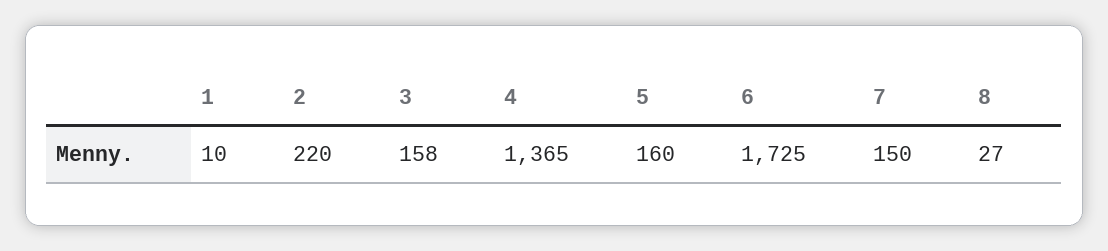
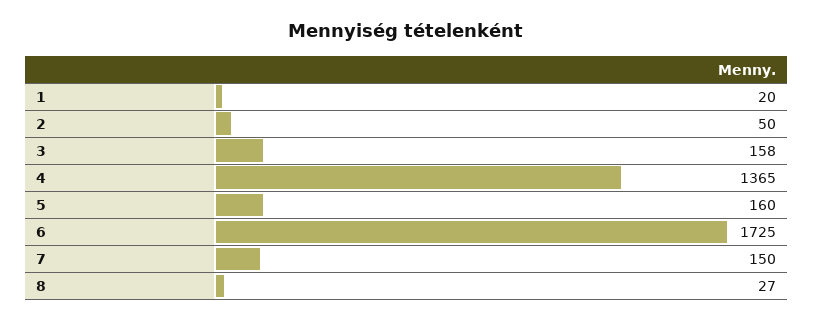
  {
-   "1": 10,
+   "1": 20,
-   "2": 220,
+   "2": 50,
    "3": 158,
    "4": 1365,
    "5": 160,
    "6": 1725,
    "7": 150,
    "8": 27
  }

